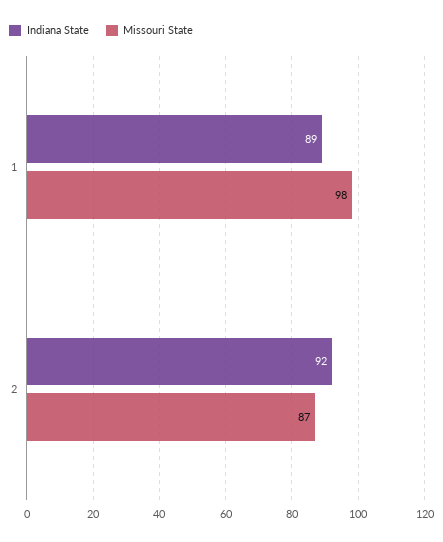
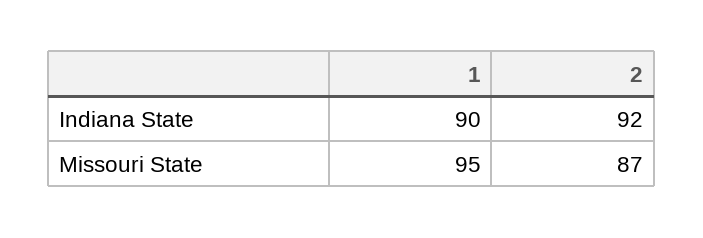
  {
    "Indiana State": {
-     "1": 89,
+     "1": 90,
      "2": 92
    },
    "Missouri State": {
-     "1": 98,
+     "1": 95,
      "2": 87
    }
  }

